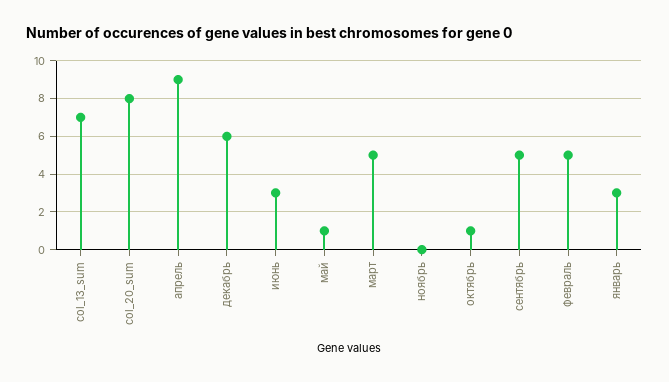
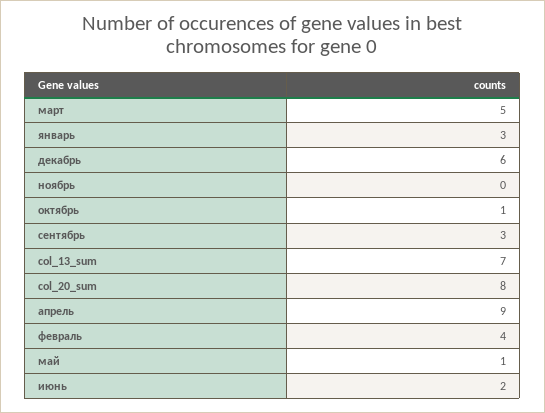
  {
    "col_13_sum": 7,
    "col_20_sum": 8,
    "апрель": 9,
    "декабрь": 6,
-   "июнь": 3,
+   "июнь": 2,
    "май": 1,
    "март": 5,
    "ноябрь": 0,
    "октябрь": 1,
-   "сентябрь": 5,
+   "сентябрь": 3,
-   "февраль": 5,
+   "февраль": 4,
    "январь": 3
  }

